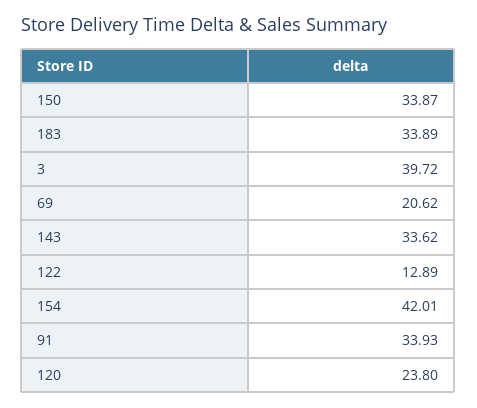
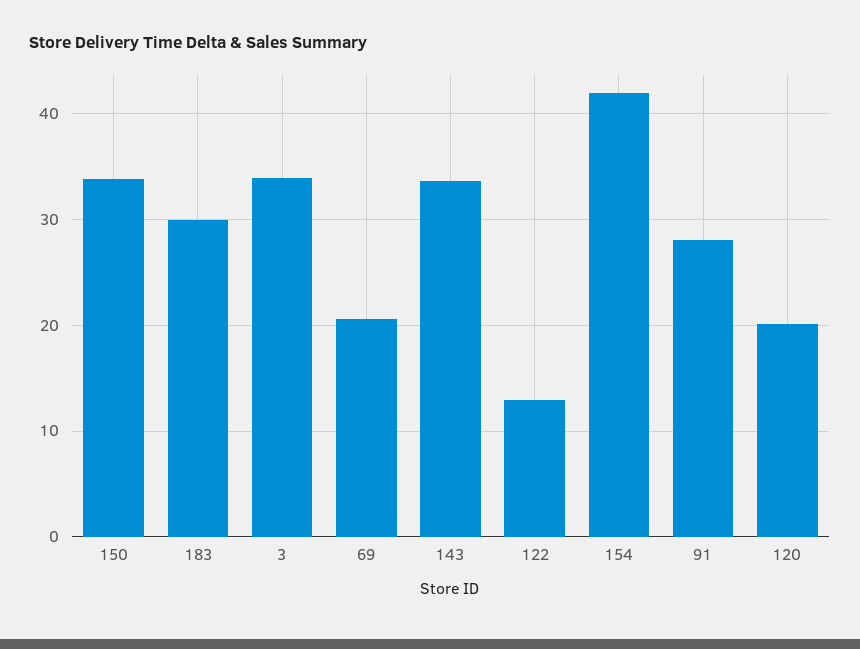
  {
    "150": 33.87,
-   "183": 33.89,
+   "183": 30,
-   "3": 39.72,
+   "3": 34,
    "69": 20.62,
    "143": 33.62,
    "122": 12.89,
    "154": 42.01,
-   "91": 33.93,
+   "91": 28,
-   "120": 23.8
+   "120": 20
  }

